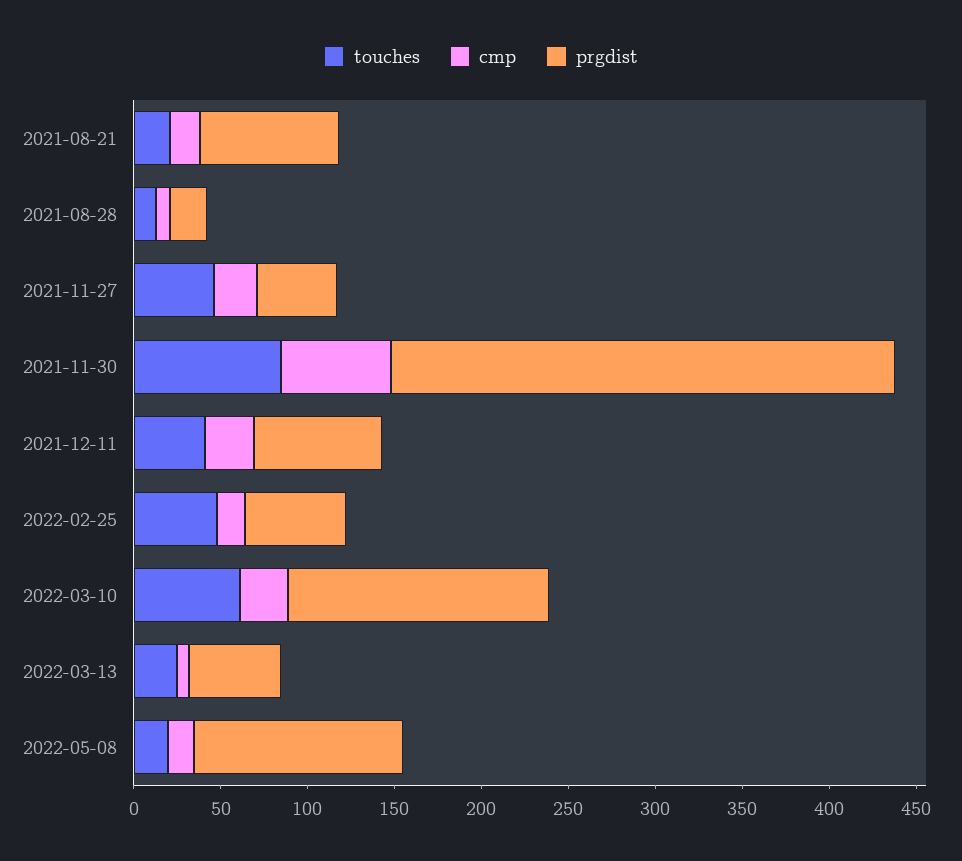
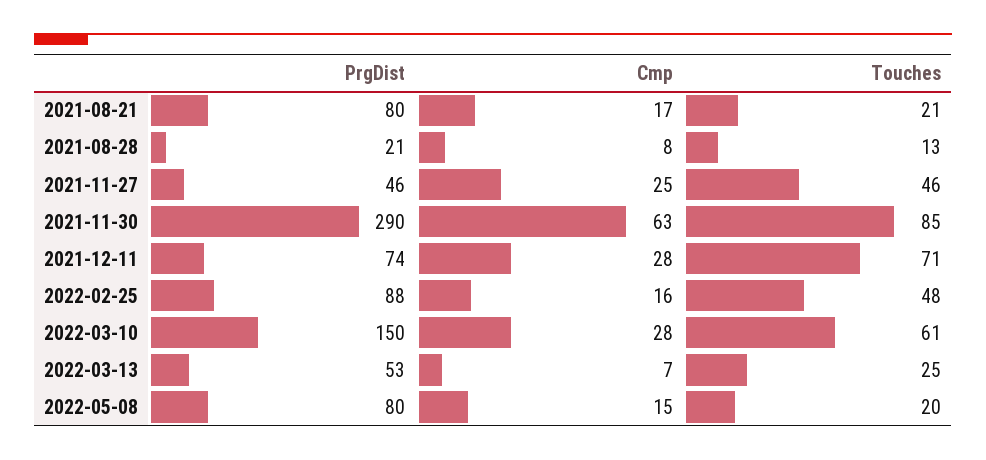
  {
    "touches": {
      "2021-08-21": 21,
      "2021-08-28": 13,
      "2021-11-27": 46,
      "2021-11-30": 85,
-     "2021-12-11": 40,
+     "2021-12-11": 71,
      "2022-02-25": 48,
      "2022-03-10": 61,
      "2022-03-13": 25,
      "2022-05-08": 20
    },
    "cmp": {
      "2021-08-21": 17,
      "2021-08-28": 8,
      "2021-11-27": 25,
      "2021-11-30": 63,
      "2021-12-11": 28,
      "2022-02-25": 16,
      "2022-03-10": 28,
      "2022-03-13": 7,
      "2022-05-08": 15
    },
    "prgdist": {
      "2021-08-21": 80,
      "2021-08-28": 21,
      "2021-11-27": 46,
      "2021-11-30": 290,
      "2021-12-11": 74,
-     "2022-02-25": 60,
+     "2022-02-25": 88,
      "2022-03-10": 150,
      "2022-03-13": 53,
-     "2022-05-08": 120
+     "2022-05-08": 80
    }
  }

